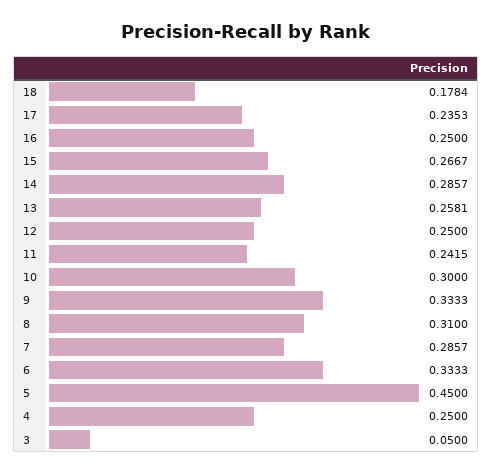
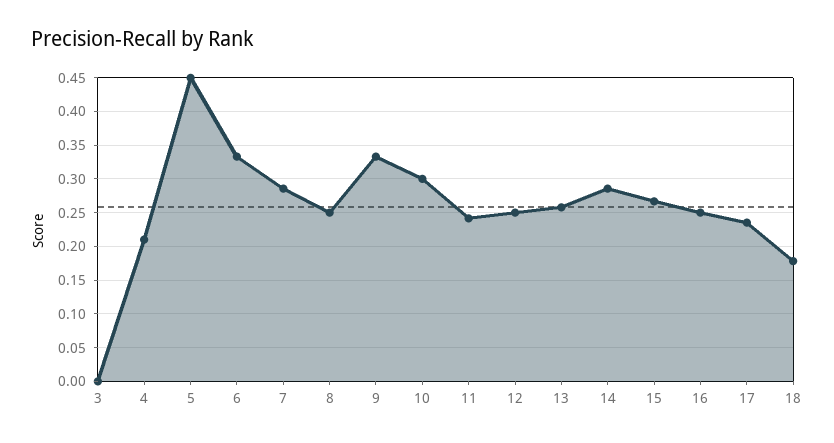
  {
    "18": 0.1784,
    "17": 0.2353,
    "16": 0.25,
    "15": 0.2667,
    "14": 0.2857,
    "13": 0.2581,
    "12": 0.25,
    "11": 0.2415,
    "10": 0.3,
    "9": 0.3333,
-   "8": 0.31,
+   "8": 0.25,
    "7": 0.2857,
    "6": 0.3333,
    "5": 0.45,
-   "4": 0.25,
+   "4": 0.21,
-   "3": 0.05
+   "3": 0
  }

